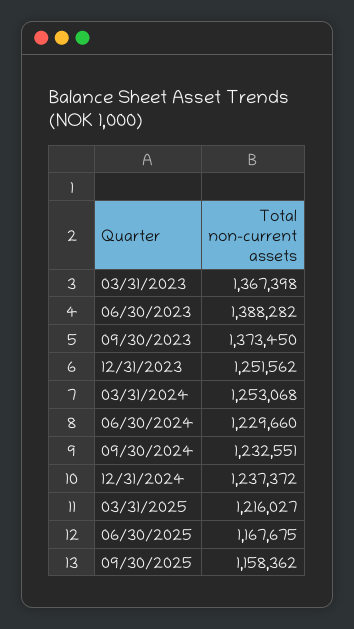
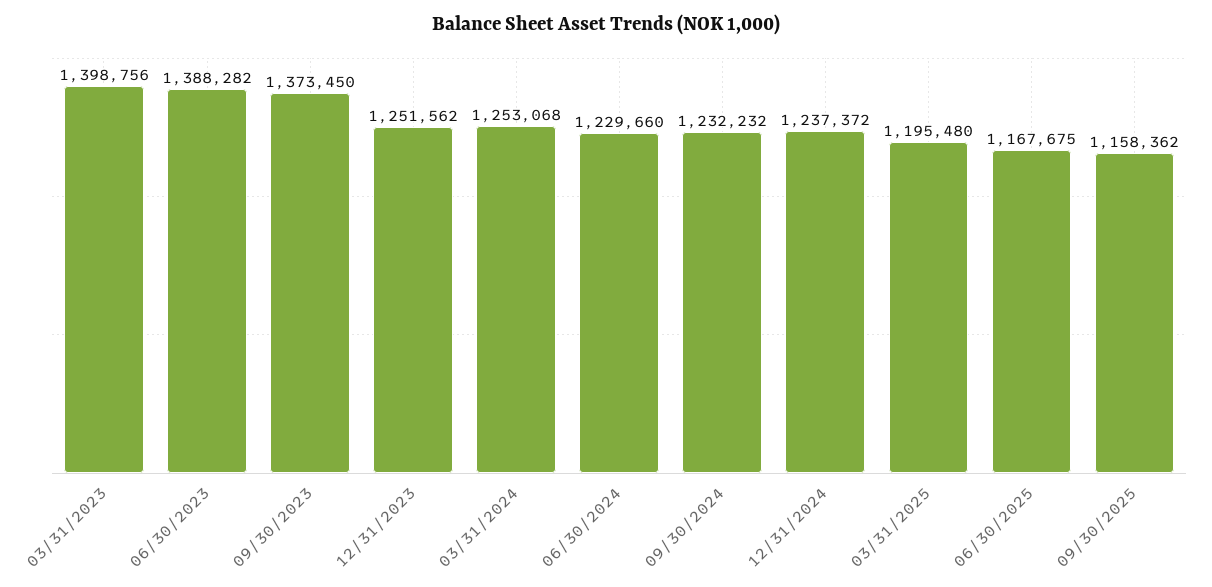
  {
-   "03/31/2023": 1367398,
+   "03/31/2023": 1398756,
    "06/30/2023": 1388282,
    "09/30/2023": 1373450,
    "12/31/2023": 1251562,
    "03/31/2024": 1253068,
    "06/30/2024": 1229660,
-   "09/30/2024": 1232551,
+   "09/30/2024": 1232232,
    "12/31/2024": 1237372,
-   "03/31/2025": 1216027,
+   "03/31/2025": 1195480,
    "06/30/2025": 1167675,
    "09/30/2025": 1158362
  }

